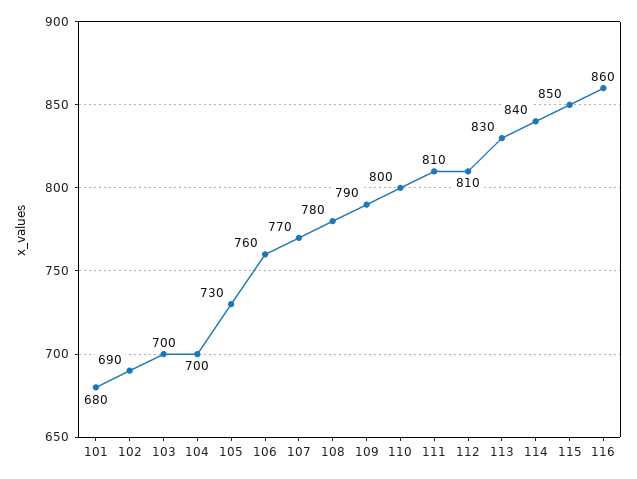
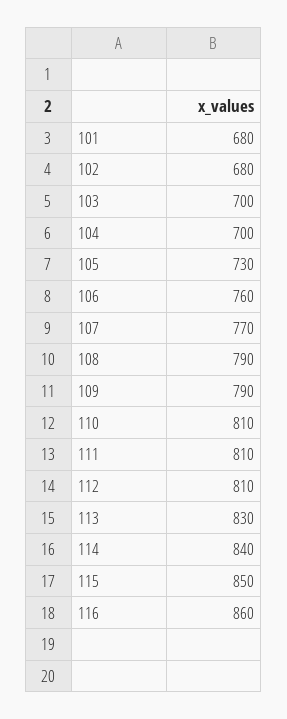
  {
    "101": 680,
-   "102": 690,
+   "102": 680,
    "103": 700,
    "104": 700,
    "105": 730,
    "106": 760,
    "107": 770,
-   "108": 780,
+   "108": 790,
    "109": 790,
-   "110": 800,
+   "110": 810,
    "111": 810,
    "112": 810,
    "113": 830,
    "114": 840,
    "115": 850,
    "116": 860
  }

